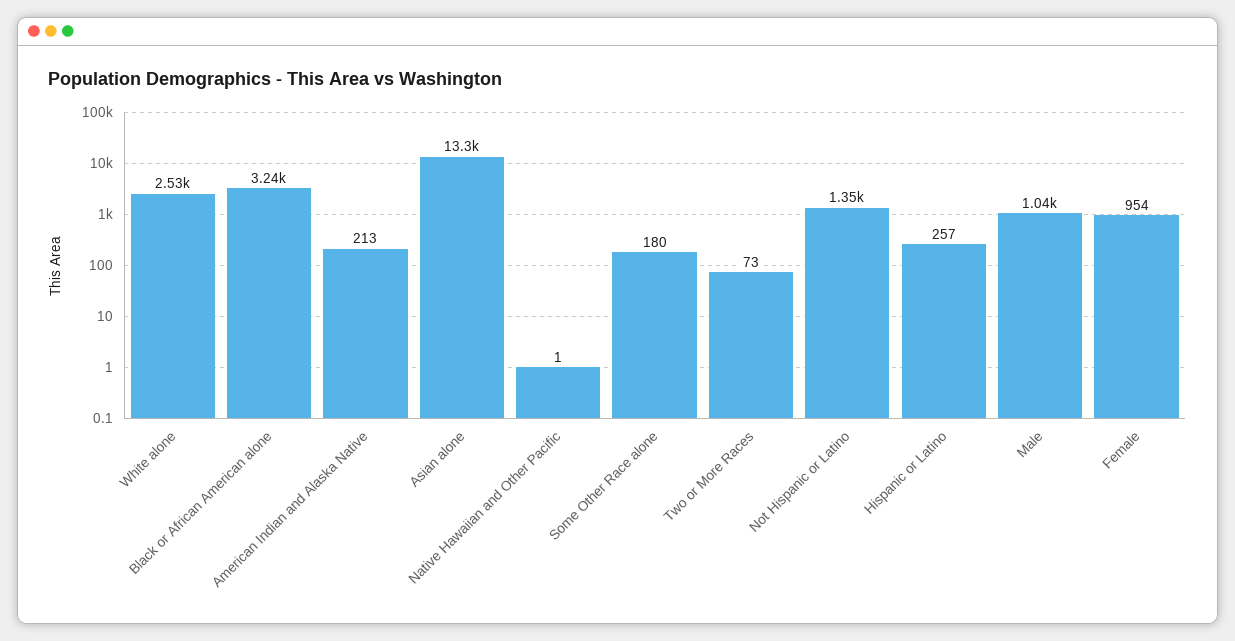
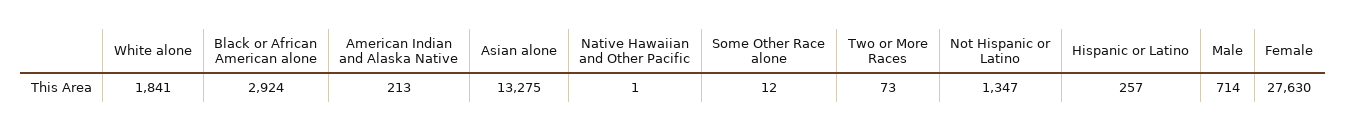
  {
-   "White alone": 2530,
+   "White alone": 1841,
-   "Black or African American alone": 3240,
+   "Black or African American alone": 2924,
    "American Indian and Alaska Native": 213,
    "Asian alone": 13275,
    "Native Hawaiian and Other Pacific": 1,
-   "Some Other Race alone": 180,
+   "Some Other Race alone": 12,
    "Two or More Races": 73,
    "Not Hispanic or Latino": 1347,
    "Hispanic or Latino": 257,
-   "Male": 1040,
+   "Male": 714,
-   "Female": 954
+   "Female": 27630
  }

